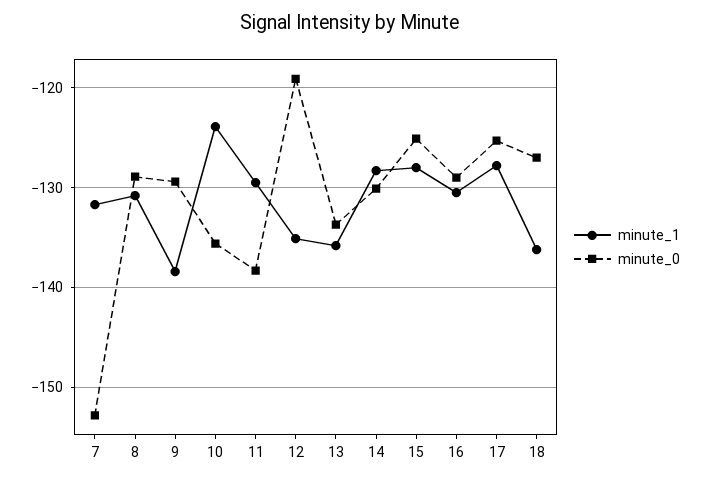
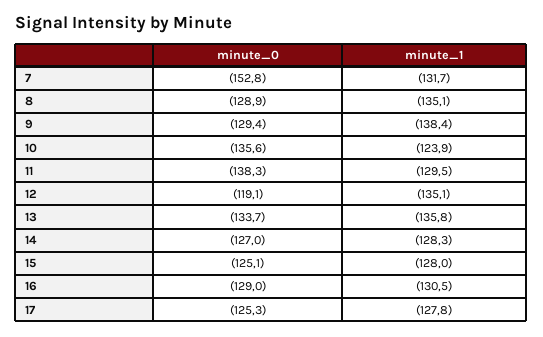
  {
    "minute_1": {
      "7": -131.7,
-     "8": -131,
+     "8": -135.1,
      "9": -138.4,
      "10": -123.9,
      "11": -129.5,
      "12": -135.1,
      "13": -135.8,
      "14": -128.3,
      "15": -128,
      "16": -130.5,
-     "17": -127.8,
+     "17": -127.8
-     "18": -136
    },
    "minute_0": {
      "7": -152.8,
      "8": -128.9,
      "9": -129.4,
      "10": -135.6,
      "11": -138.3,
      "12": -119.1,
      "13": -133.7,
-     "14": -130,
+     "14": -127,
      "15": -125.1,
      "16": -129,
-     "17": -125.3,
+     "17": -125.3
-     "18": -127
    }
  }

